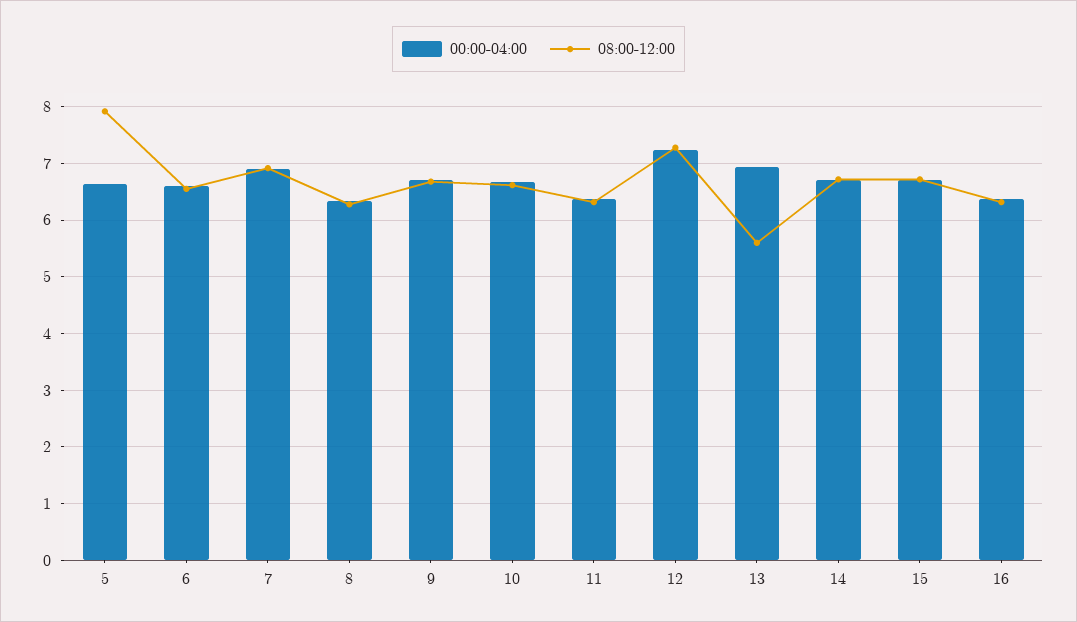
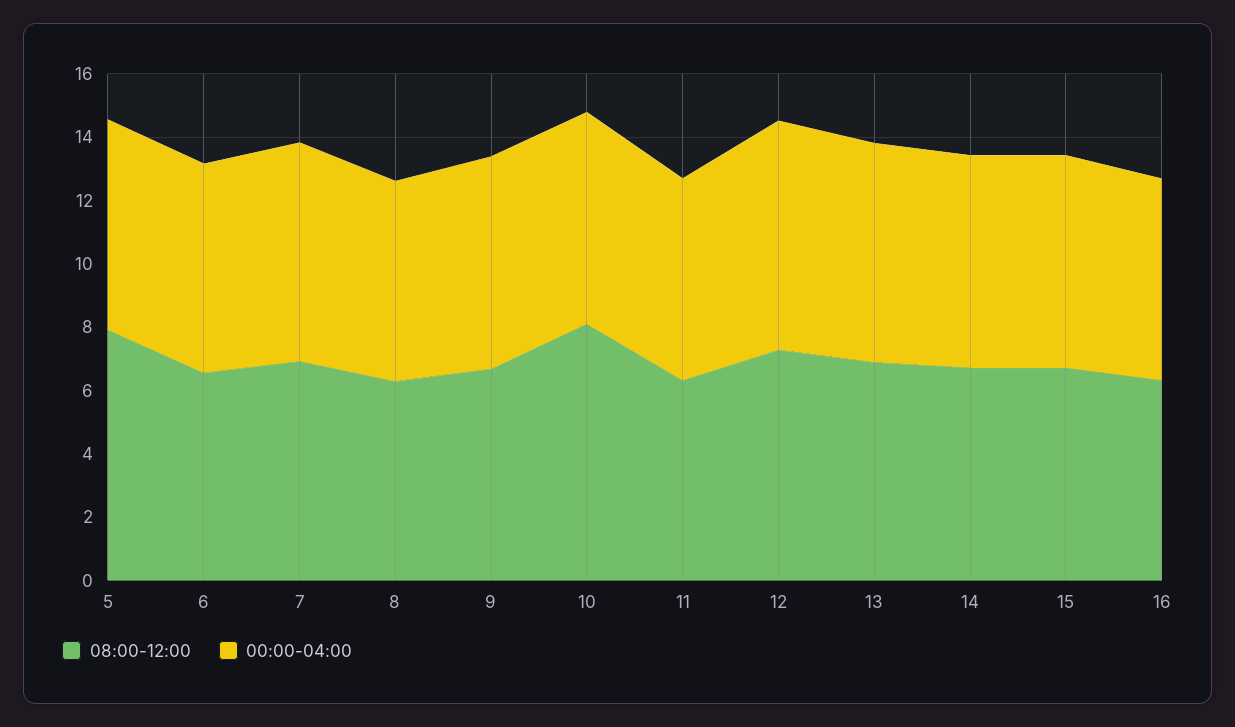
  {
    "00:00-04:00": {
      "5": 6.6,
      "6": 6.6,
      "7": 7,
      "8": 6.4,
      "9": 6.8,
      "10": 6.6,
      "11": 6.4,
      "12": 7.2,
      "13": 7,
      "14": 6.8,
      "15": 6.8,
      "16": 6.4
    },
    "08:00-12:00": {
      "5": 8,
      "6": 6.6,
      "7": 7,
      "8": 6.2,
      "9": 6.6,
-     "10": 6.6,
+     "10": 8,
      "11": 6.4,
      "12": 7.2,
-     "13": 5.6,
+     "13": 7,
      "14": 6.8,
      "15": 6.8,
      "16": 6.4
    }
  }

